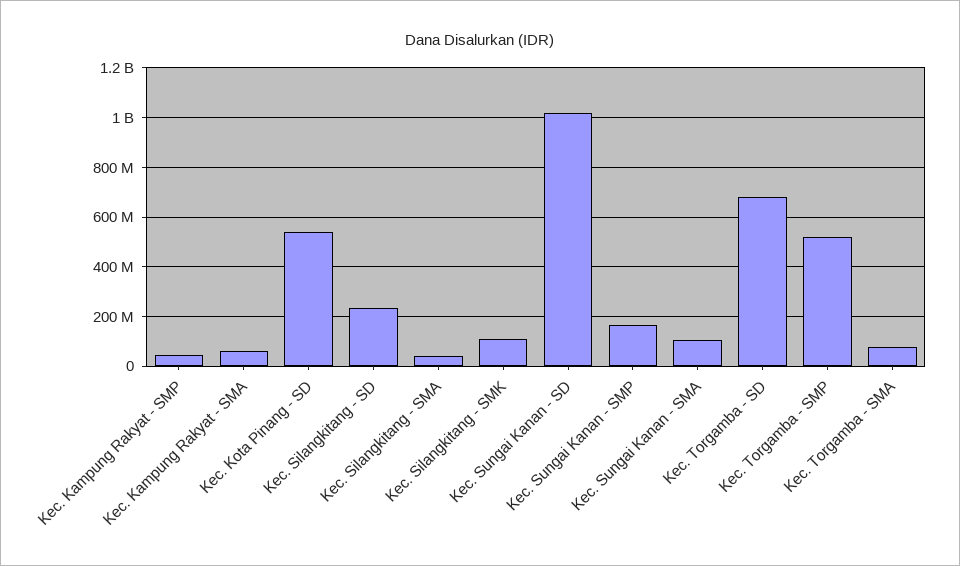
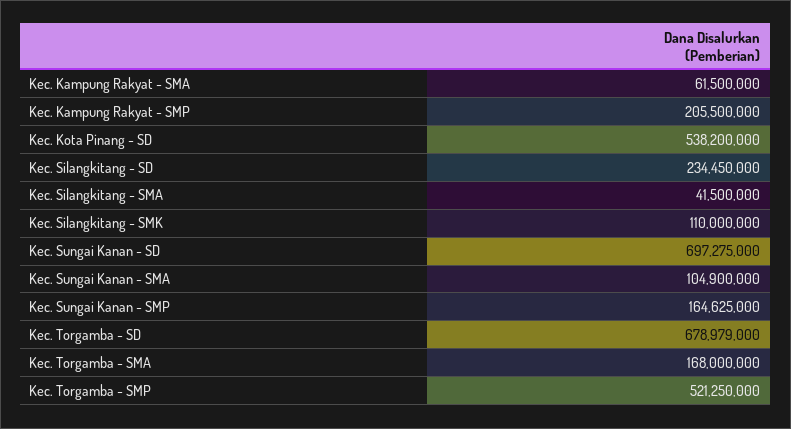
  {
-   "Kec. Kampung Rakyat - SMP": 50000000,
+   "Kec. Kampung Rakyat - SMP": 205500000,
    "Kec. Kampung Rakyat - SMA": 61500000,
    "Kec. Kota Pinang - SD": 538200000,
    "Kec. Silangkitang - SD": 234450000,
    "Kec. Silangkitang - SMA": 41500000,
    "Kec. Silangkitang - SMK": 110000000,
-   "Kec. Sungai Kanan - SD": 1025000000,
+   "Kec. Sungai Kanan - SD": 697275000,
    "Kec. Sungai Kanan - SMP": 164625000,
    "Kec. Sungai Kanan - SMA": 104900000,
    "Kec. Torgamba - SD": 678979000,
    "Kec. Torgamba - SMP": 521250000,
-   "Kec. Torgamba - SMA": 75000000
+   "Kec. Torgamba - SMA": 168000000
  }

